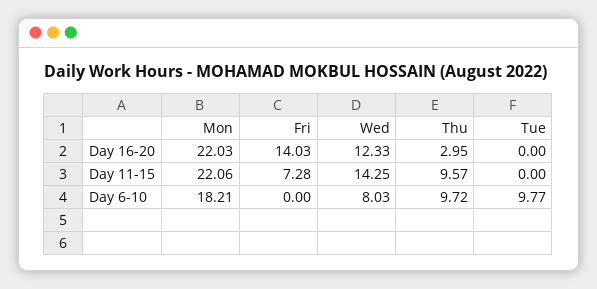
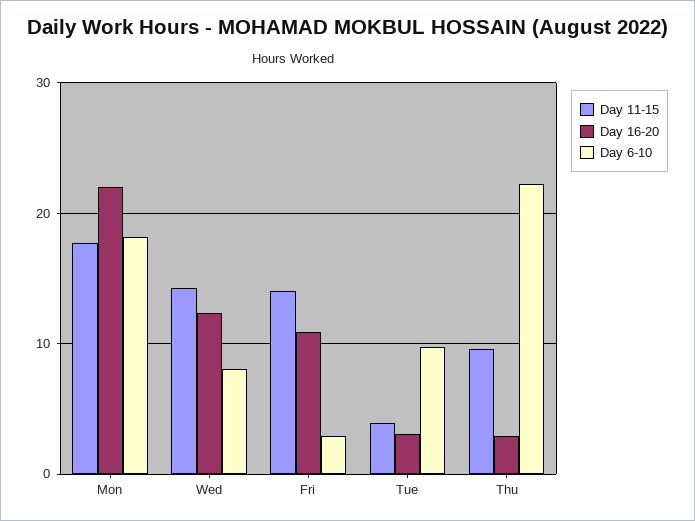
  {
    "Day 16-20": {
      "Mon": 22.03,
-     "Fri": 14.03,
+     "Fri": 11,
      "Wed": 12.33,
      "Thu": 2.95,
-     "Tue": 0
+     "Tue": 3
    },
    "Day 11-15": {
-     "Mon": 22.06,
+     "Mon": 18,
-     "Fri": 7.28,
+     "Fri": 14,
      "Wed": 14.25,
      "Thu": 9.57,
-     "Tue": 0
+     "Tue": 4
    },
    "Day 6-10": {
      "Mon": 18.21,
-     "Fri": 0,
+     "Fri": 3,
      "Wed": 8.03,
-     "Thu": 9.72,
+     "Thu": 22,
      "Tue": 9.77
    }
  }

